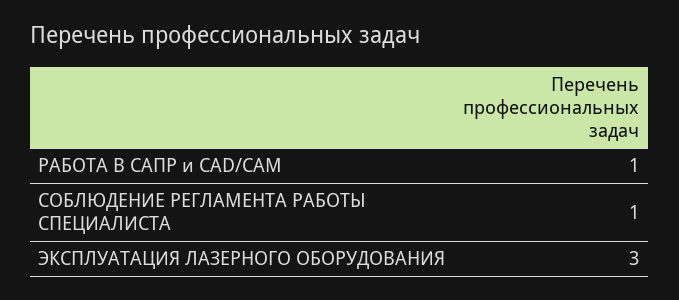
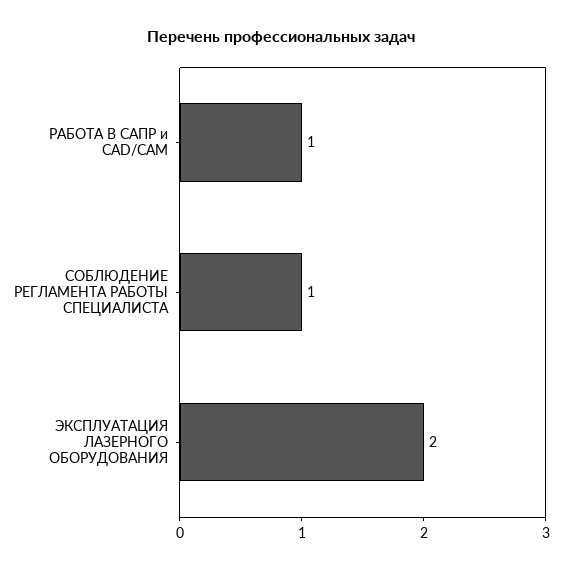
  {
    "РАБОТА В САПР и CAD/CAM": 1,
    "СОБЛЮДЕНИЕ РЕГЛАМЕНТА РАБОТЫ СПЕЦИАЛИСТА": 1,
-   "ЭКСПЛУАТАЦИЯ ЛАЗЕРНОГО ОБОРУДОВАНИЯ": 3
+   "ЭКСПЛУАТАЦИЯ ЛАЗЕРНОГО ОБОРУДОВАНИЯ": 2
  }

